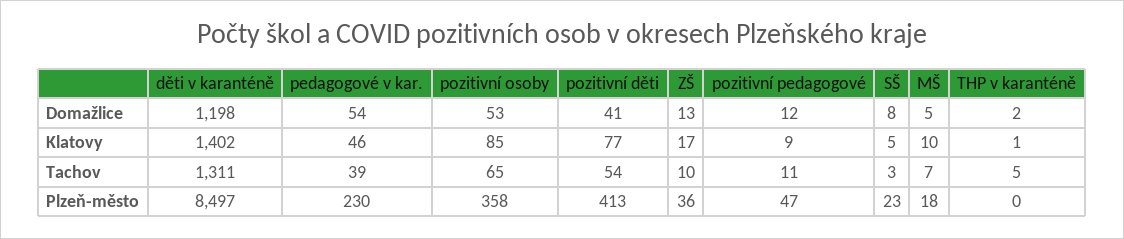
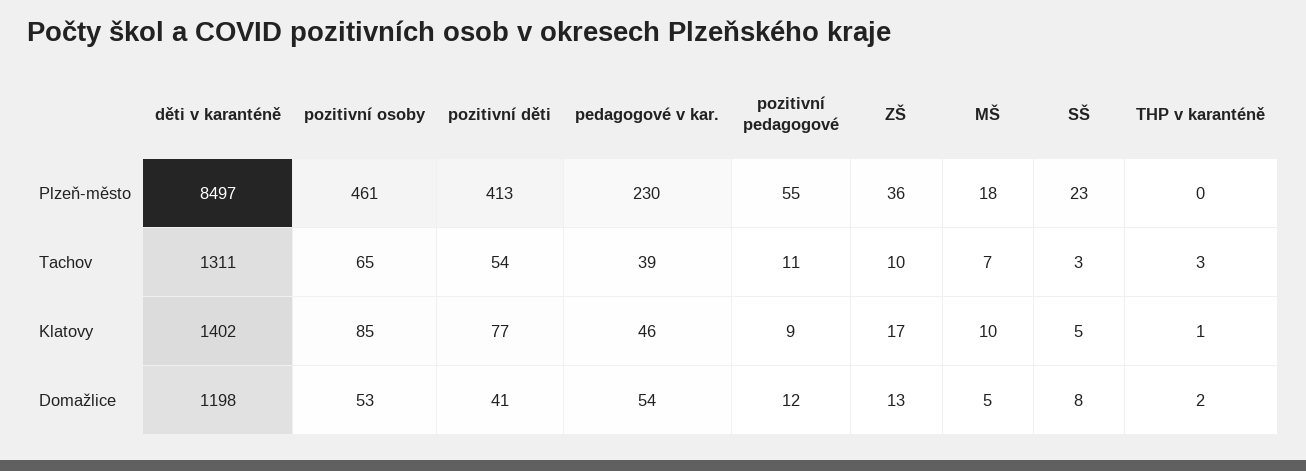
  {
    "děti v karanténě": {
      "Domažlice": 1198,
      "Klatovy": 1402,
      "Tachov": 1311,
      "Plzeň-město": 8497
    },
    "pedagogové v kar.": {
      "Domažlice": 54,
      "Klatovy": 46,
      "Tachov": 39,
      "Plzeň-město": 230
    },
    "pozitivní osoby": {
      "Domažlice": 53,
      "Klatovy": 85,
      "Tachov": 65,
-     "Plzeň-město": 358
+     "Plzeň-město": 461
    },
    "pozitivní děti": {
      "Domažlice": 41,
      "Klatovy": 77,
      "Tachov": 54,
      "Plzeň-město": 413
    },
    "ZŠ": {
      "Domažlice": 13,
      "Klatovy": 17,
      "Tachov": 10,
      "Plzeň-město": 36
    },
    "pozitivní pedagogové": {
      "Domažlice": 12,
      "Klatovy": 9,
      "Tachov": 11,
-     "Plzeň-město": 47
+     "Plzeň-město": 55
    },
    "SŠ": {
      "Domažlice": 8,
      "Klatovy": 5,
      "Tachov": 3,
      "Plzeň-město": 23
    },
    "MŠ": {
      "Domažlice": 5,
      "Klatovy": 10,
      "Tachov": 7,
      "Plzeň-město": 18
    },
    "THP v karanténě": {
      "Domažlice": 2,
      "Klatovy": 1,
-     "Tachov": 5,
+     "Tachov": 3,
      "Plzeň-město": 0
    }
  }

